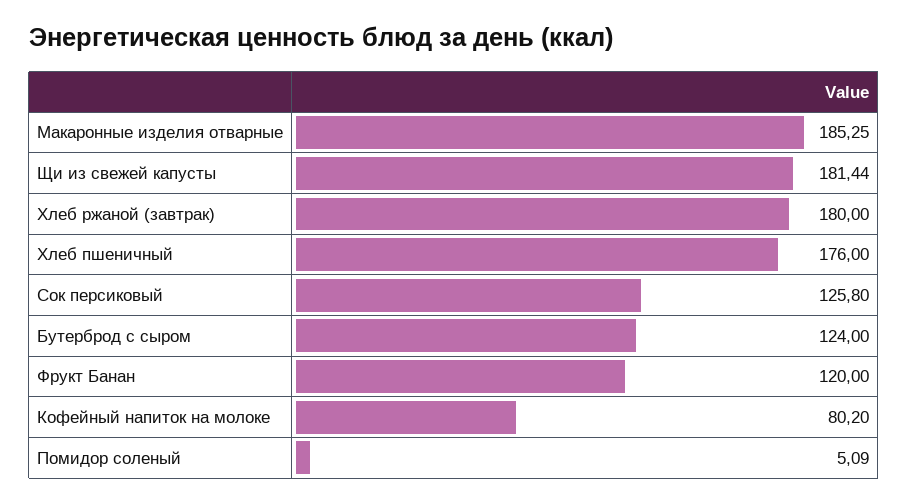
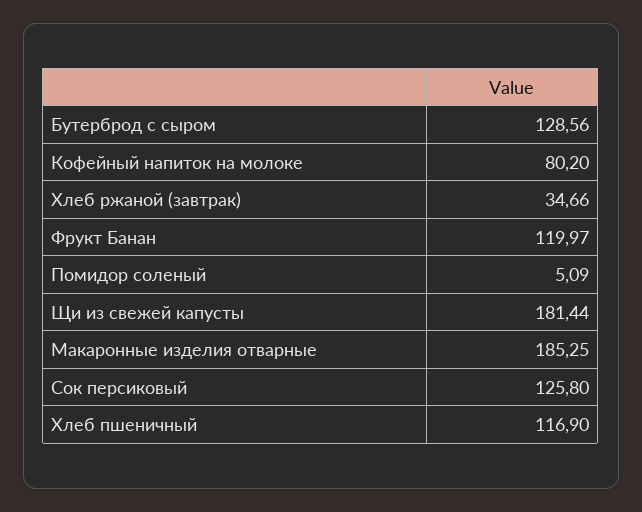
  {
    "Макаронные изделия отварные": 185.25,
    "Щи из свежей капусты": 181.44,
-   "Хлеб ржаной (завтрак)": 180,
+   "Хлеб ржаной (завтрак)": 34.66,
-   "Хлеб пшеничный": 176,
+   "Хлеб пшеничный": 116.9,
    "Сок персиковый": 125.8,
-   "Бутерброд с сыром": 124,
+   "Бутерброд с сыром": 128.56,
-   "Фрукт Банан": 120,
+   "Фрукт Банан": 119.97,
    "Кофейный напиток на молоке": 80.2,
    "Помидор соленый": 5.09
  }

